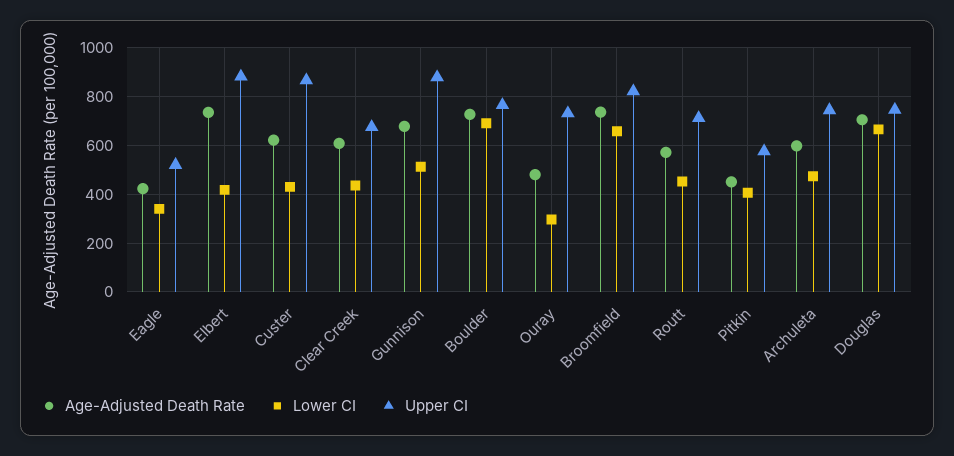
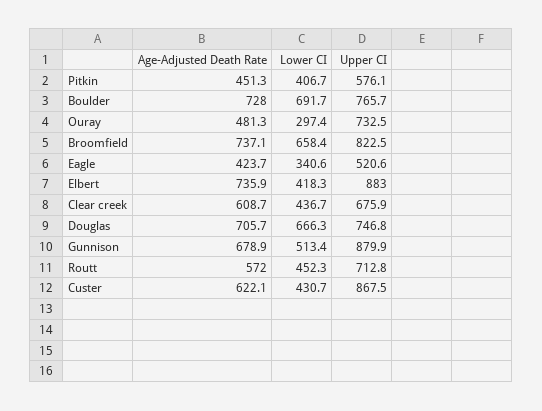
  {
    "Age-Adjusted Death Rate": {
      "Eagle": 423.7,
      "Elbert": 735.9,
      "Custer": 622.1,
      "Clear Creek": 608.7,
      "Gunnison": 678.9,
      "Boulder": 728,
      "Ouray": 481.3,
      "Broomfield": 737.1,
      "Routt": 572,
      "Pitkin": 451.3,
-     "Archuleta": 600,
      "Douglas": 705.7
    },
    "Lower CI": {
      "Eagle": 340.6,
      "Elbert": 418.3,
      "Custer": 430.7,
      "Clear Creek": 436.7,
      "Gunnison": 513.4,
      "Boulder": 691.7,
      "Ouray": 297.4,
      "Broomfield": 658.4,
      "Routt": 452.3,
      "Pitkin": 406.7,
-     "Archuleta": 475,
      "Douglas": 666.3
    },
    "Upper CI": {
      "Eagle": 520.6,
      "Elbert": 883,
      "Custer": 867.5,
      "Clear Creek": 675.9,
      "Gunnison": 879.9,
      "Boulder": 765.7,
      "Ouray": 732.5,
      "Broomfield": 822.5,
      "Routt": 712.8,
      "Pitkin": 576.1,
-     "Archuleta": 750,
      "Douglas": 746.8
    }
  }

